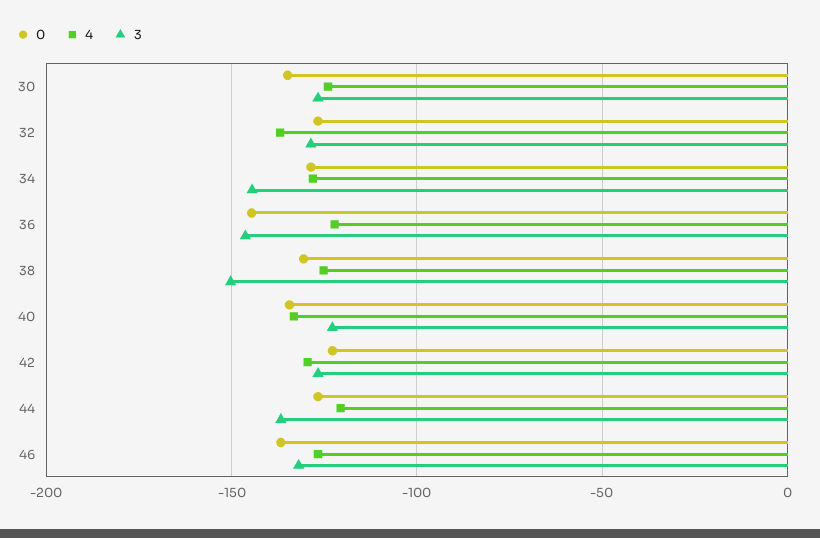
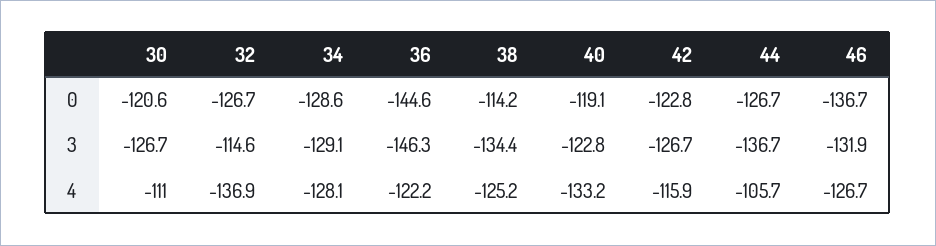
  {
    "0": {
-     "30": -135,
+     "30": -120.6,
      "32": -126.7,
      "34": -128.6,
      "36": -144.6,
-     "38": -130,
+     "38": -114.2,
-     "40": -135,
+     "40": -119.1,
      "42": -122.8,
      "44": -126.7,
      "46": -136.7
    },
    "4": {
-     "30": -125,
+     "30": -111,
      "32": -136.9,
      "34": -128.1,
      "36": -122.2,
      "38": -125.2,
      "40": -133.2,
-     "42": -130,
+     "42": -115.9,
-     "44": -120,
+     "44": -105.7,
      "46": -126.7
    },
    "3": {
      "30": -126.7,
-     "32": -130,
+     "32": -114.6,
-     "34": -145,
+     "34": -129.1,
      "36": -146.3,
-     "38": -150,
+     "38": -134.4,
      "40": -122.8,
      "42": -126.7,
      "44": -136.7,
      "46": -131.9
    }
  }

